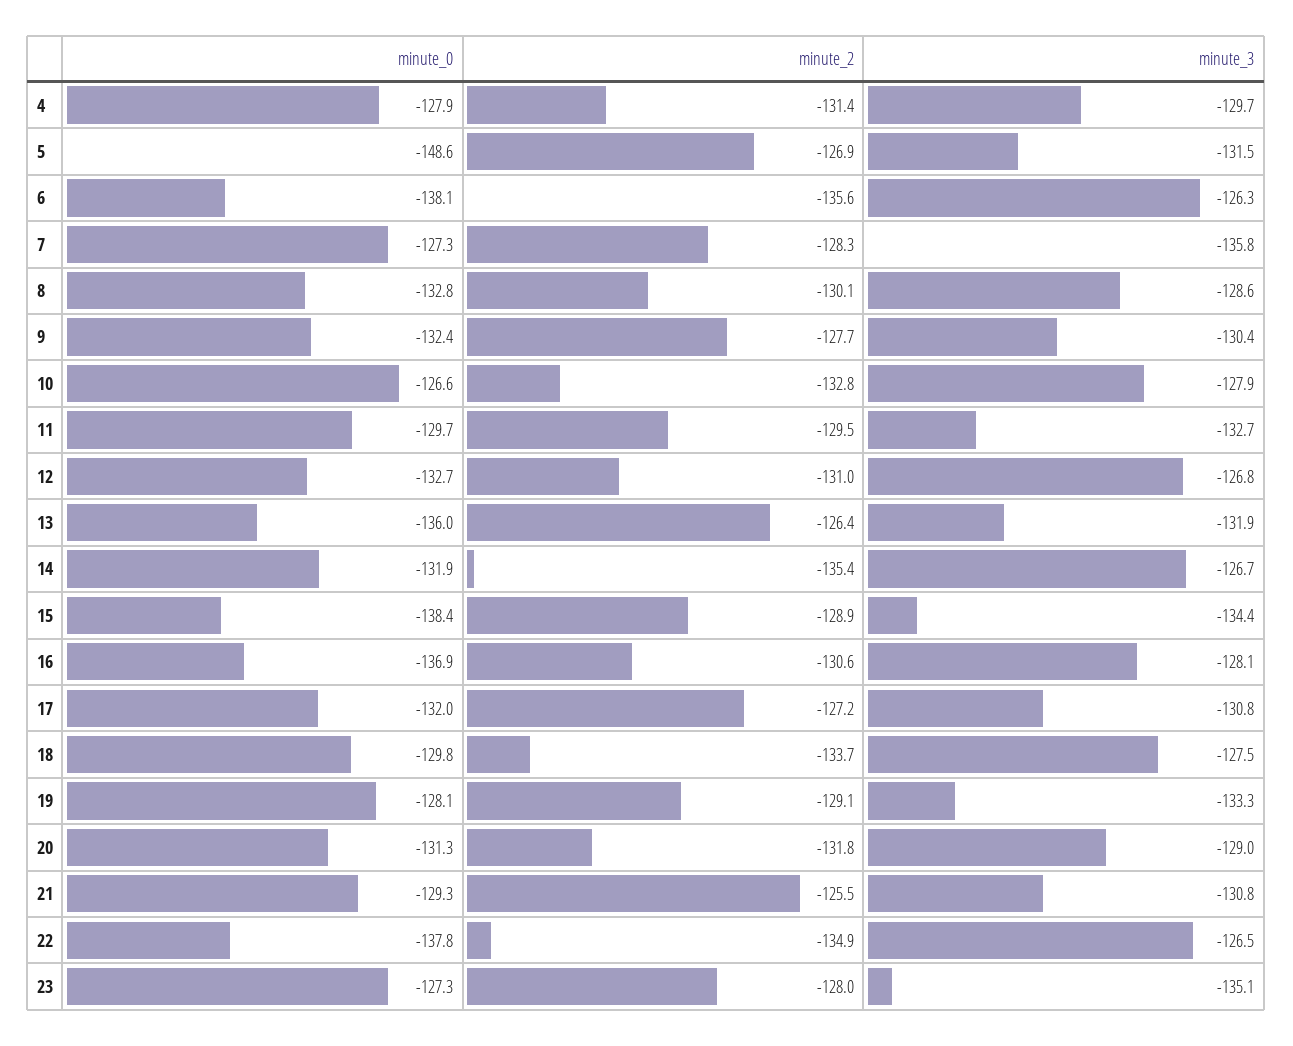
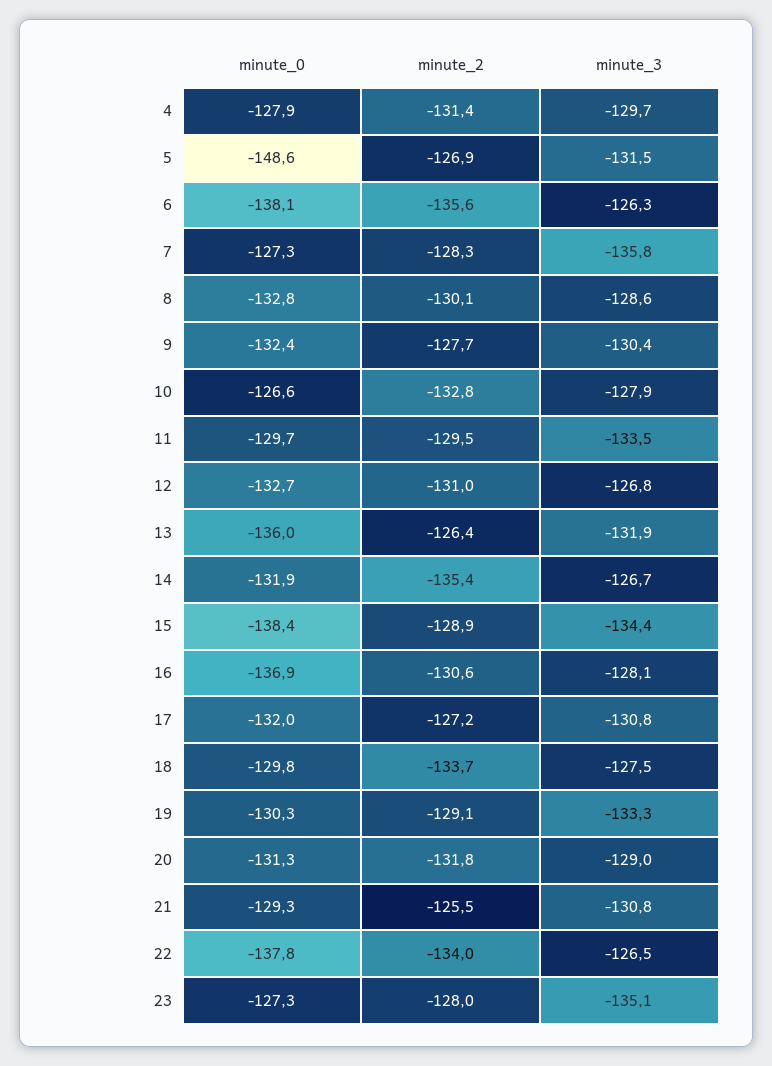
  {
    "minute_0": {
      "4": -127.9,
      "5": -148.6,
      "6": -138.1,
      "7": -127.3,
      "8": -132.8,
      "9": -132.4,
      "10": -126.6,
      "11": -129.7,
      "12": -132.7,
      "13": -136,
      "14": -131.9,
      "15": -138.4,
      "16": -136.9,
      "17": -132,
      "18": -129.8,
-     "19": -128.1,
+     "19": -130.3,
      "20": -131.3,
      "21": -129.3,
      "22": -137.8,
      "23": -127.3
    },
    "minute_2": {
      "4": -131.4,
      "5": -126.9,
      "6": -135.6,
      "7": -128.3,
      "8": -130.1,
      "9": -127.7,
      "10": -132.8,
      "11": -129.5,
      "12": -131,
      "13": -126.4,
      "14": -135.4,
      "15": -128.9,
      "16": -130.6,
      "17": -127.2,
      "18": -133.7,
      "19": -129.1,
      "20": -131.8,
      "21": -125.5,
-     "22": -134.9,
+     "22": -134,
      "23": -128
    },
    "minute_3": {
      "4": -129.7,
      "5": -131.5,
      "6": -126.3,
      "7": -135.8,
      "8": -128.6,
      "9": -130.4,
      "10": -127.9,
-     "11": -132.7,
+     "11": -133.5,
      "12": -126.8,
      "13": -131.9,
      "14": -126.7,
      "15": -134.4,
      "16": -128.1,
      "17": -130.8,
      "18": -127.5,
      "19": -133.3,
      "20": -129,
      "21": -130.8,
      "22": -126.5,
      "23": -135.1
    }
  }

